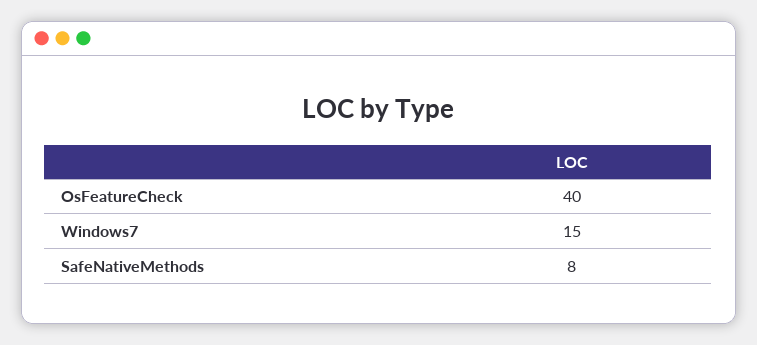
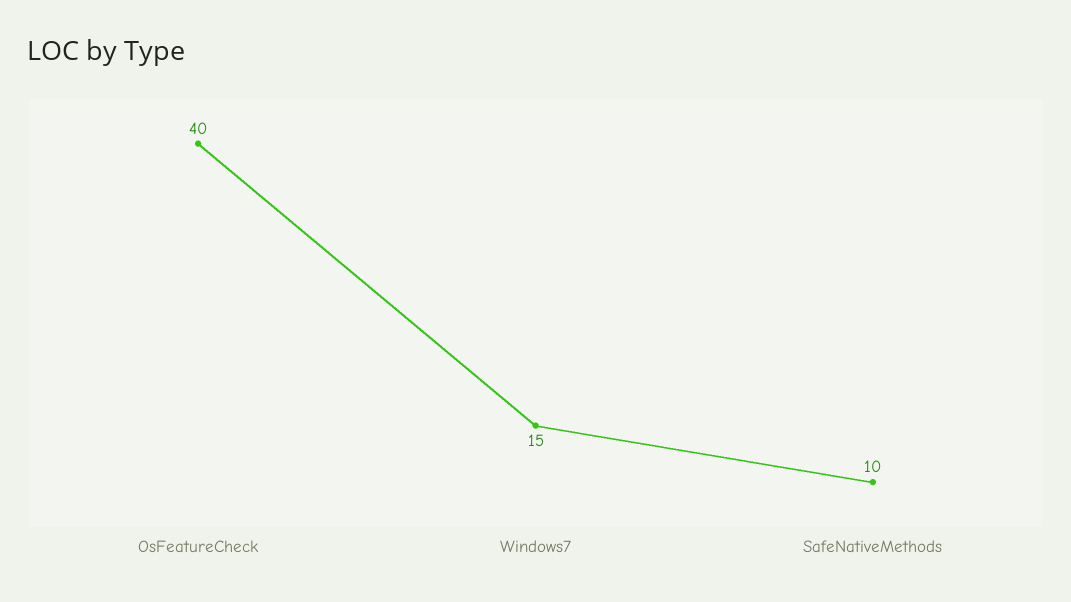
  {
    "OsFeatureCheck": 40,
    "Windows7": 15,
-   "SafeNativeMethods": 8
+   "SafeNativeMethods": 10
  }

